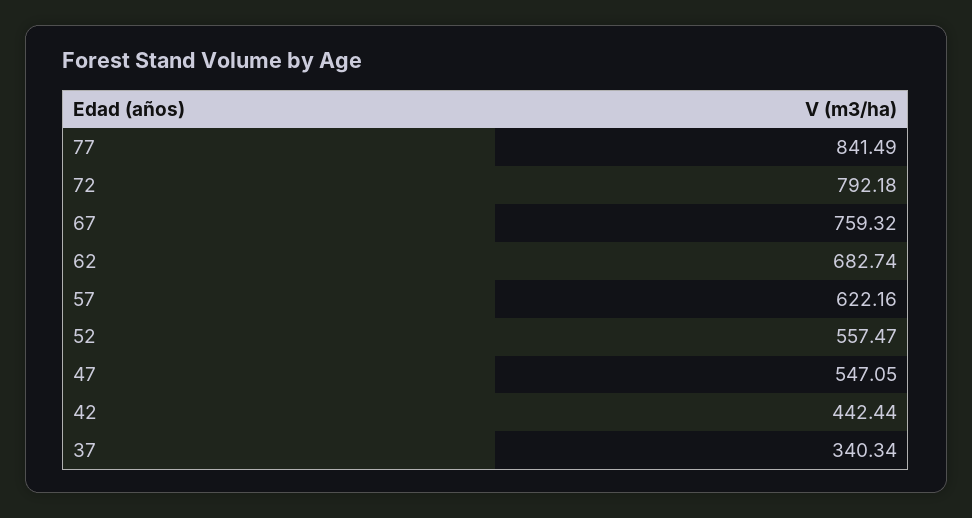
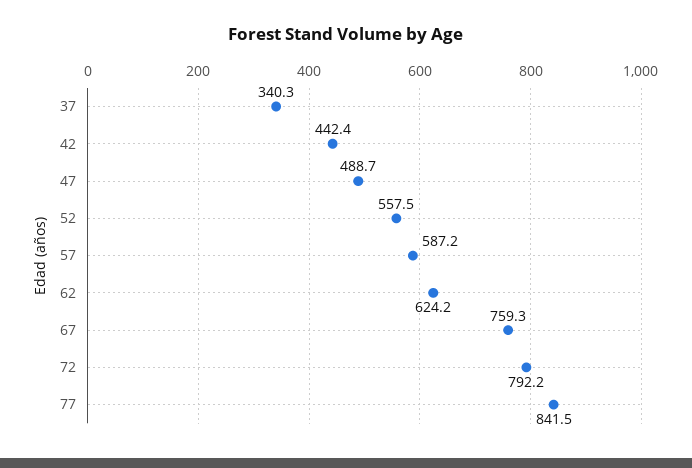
  {
    "77": 841.49,
    "72": 792.18,
    "67": 759.32,
-   "62": 682.74,
+   "62": 624.2,
-   "57": 622.16,
+   "57": 587.2,
    "52": 557.47,
-   "47": 547.05,
+   "47": 488.7,
    "42": 442.44,
    "37": 340.34
  }

